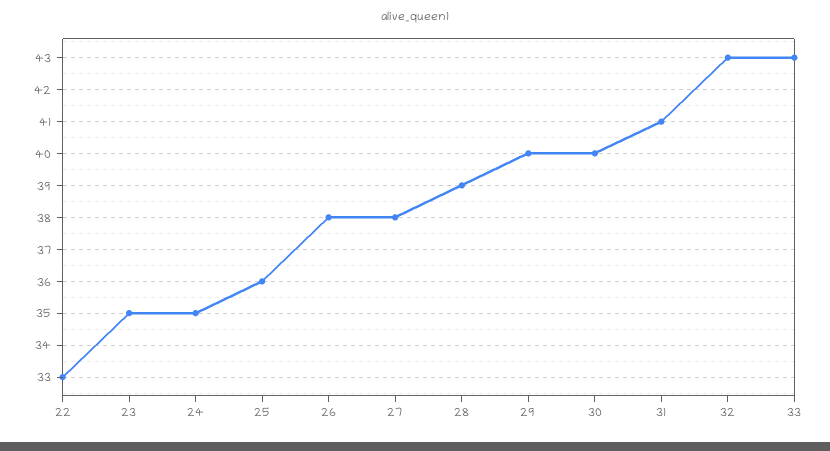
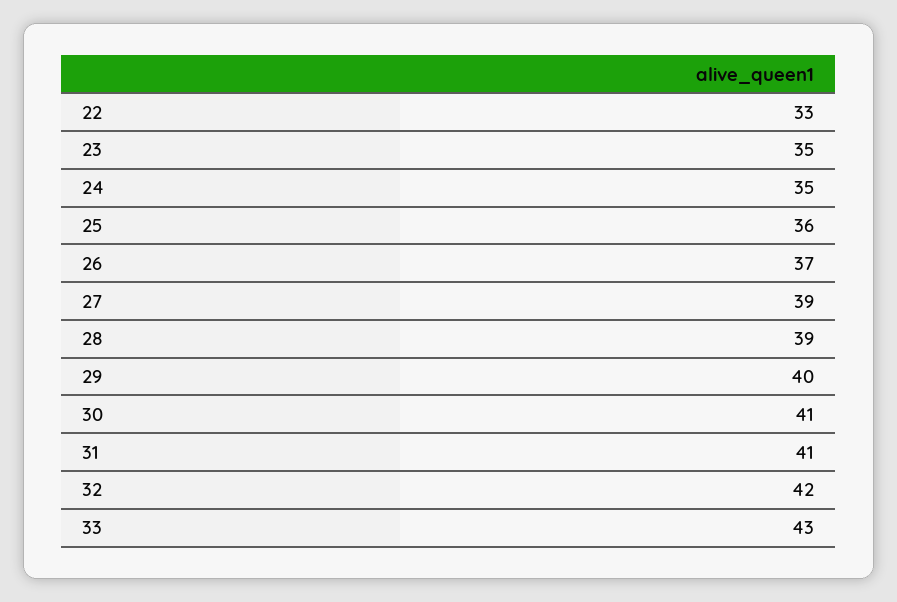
  {
    "22": 33,
    "23": 35,
    "24": 35,
    "25": 36,
-   "26": 38,
+   "26": 37,
-   "27": 38,
+   "27": 39,
    "28": 39,
    "29": 40,
-   "30": 40,
+   "30": 41,
    "31": 41,
-   "32": 43,
+   "32": 42,
    "33": 43
  }

